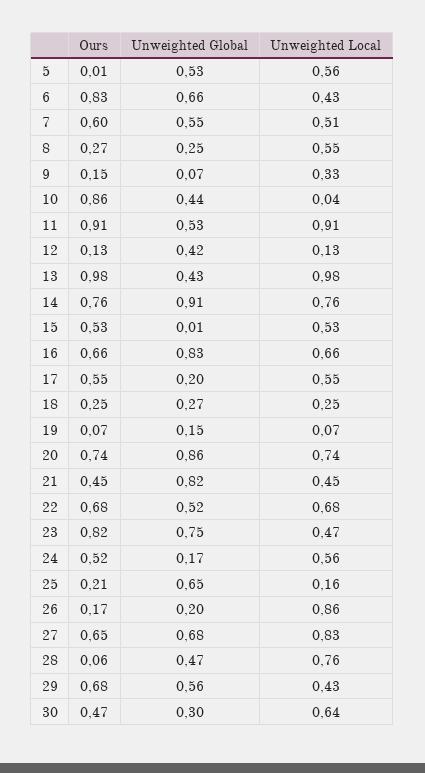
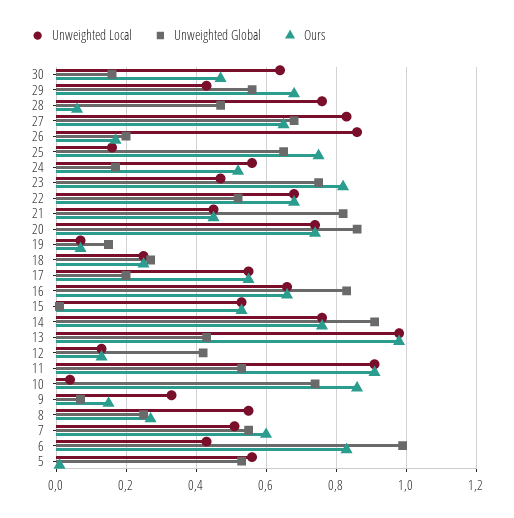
  {
    "Ours": {
      "5": 0.01,
      "6": 0.83,
      "7": 0.6,
      "8": 0.27,
      "9": 0.15,
      "10": 0.86,
      "11": 0.91,
      "12": 0.13,
      "13": 0.98,
      "14": 0.76,
      "15": 0.53,
      "16": 0.66,
      "17": 0.55,
      "18": 0.25,
      "19": 0.07,
      "20": 0.74,
      "21": 0.45,
      "22": 0.68,
      "23": 0.82,
      "24": 0.52,
-     "25": 0.21,
+     "25": 0.75,
      "26": 0.17,
      "27": 0.65,
      "28": 0.06,
      "29": 0.68,
      "30": 0.47
    },
    "Unweighted Global": {
      "5": 0.53,
-     "6": 0.66,
+     "6": 1,
      "7": 0.55,
      "8": 0.25,
      "9": 0.07,
-     "10": 0.44,
+     "10": 0.75,
      "11": 0.53,
      "12": 0.42,
      "13": 0.43,
      "14": 0.91,
      "15": 0.01,
      "16": 0.83,
      "17": 0.2,
      "18": 0.27,
      "19": 0.15,
      "20": 0.86,
      "21": 0.82,
      "22": 0.52,
      "23": 0.75,
      "24": 0.17,
      "25": 0.65,
      "26": 0.2,
      "27": 0.68,
      "28": 0.47,
      "29": 0.56,
-     "30": 0.3
+     "30": 0.15
    },
    "Unweighted Local": {
      "5": 0.56,
      "6": 0.43,
      "7": 0.51,
      "8": 0.55,
      "9": 0.33,
      "10": 0.04,
      "11": 0.91,
      "12": 0.13,
      "13": 0.98,
      "14": 0.76,
      "15": 0.53,
      "16": 0.66,
      "17": 0.55,
      "18": 0.25,
      "19": 0.07,
      "20": 0.74,
      "21": 0.45,
      "22": 0.68,
      "23": 0.47,
      "24": 0.56,
      "25": 0.16,
      "26": 0.86,
      "27": 0.83,
      "28": 0.76,
      "29": 0.43,
      "30": 0.64
    }
  }

